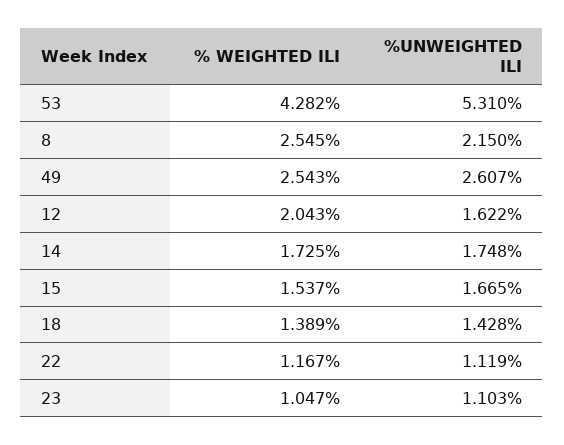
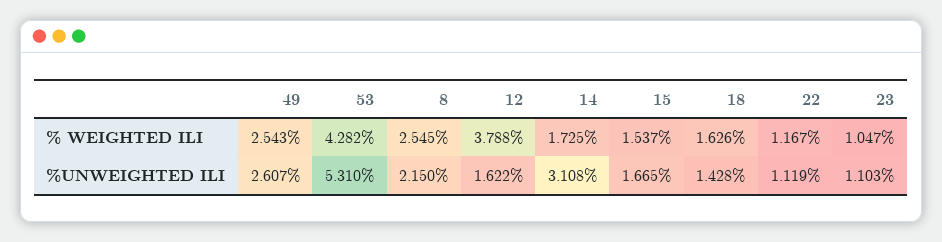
  {
    "% WEIGHTED ILI": {
      "53": 4.282,
      "8": 2.545,
      "49": 2.543,
-     "12": 2.043,
+     "12": 3.788,
      "14": 1.725,
      "15": 1.537,
-     "18": 1.389,
+     "18": 1.626,
      "22": 1.167,
      "23": 1.047
    },
    "%UNWEIGHTED ILI": {
      "53": 5.31,
      "8": 2.15,
      "49": 2.607,
      "12": 1.622,
-     "14": 1.748,
+     "14": 3.108,
      "15": 1.665,
      "18": 1.428,
      "22": 1.119,
      "23": 1.103
    }
  }

